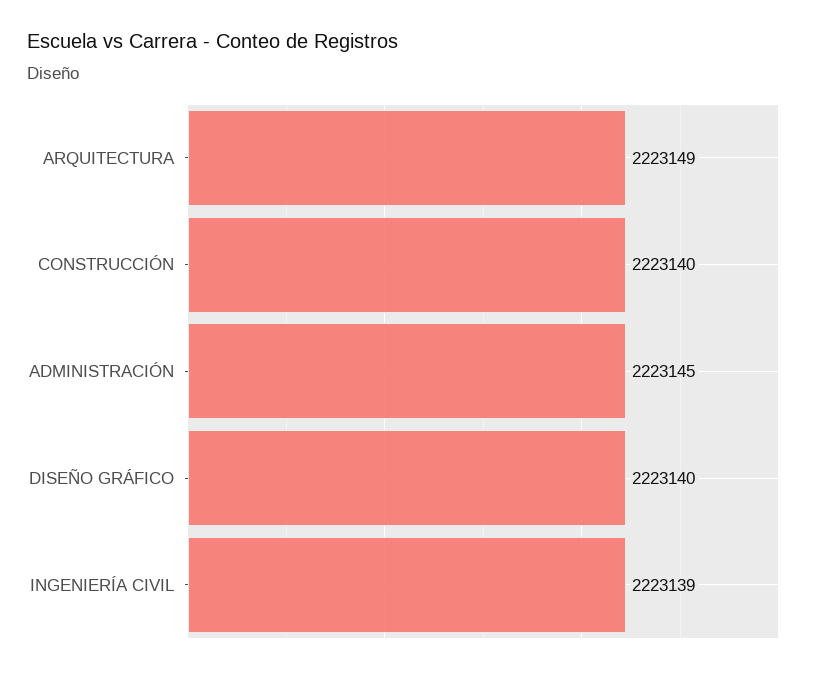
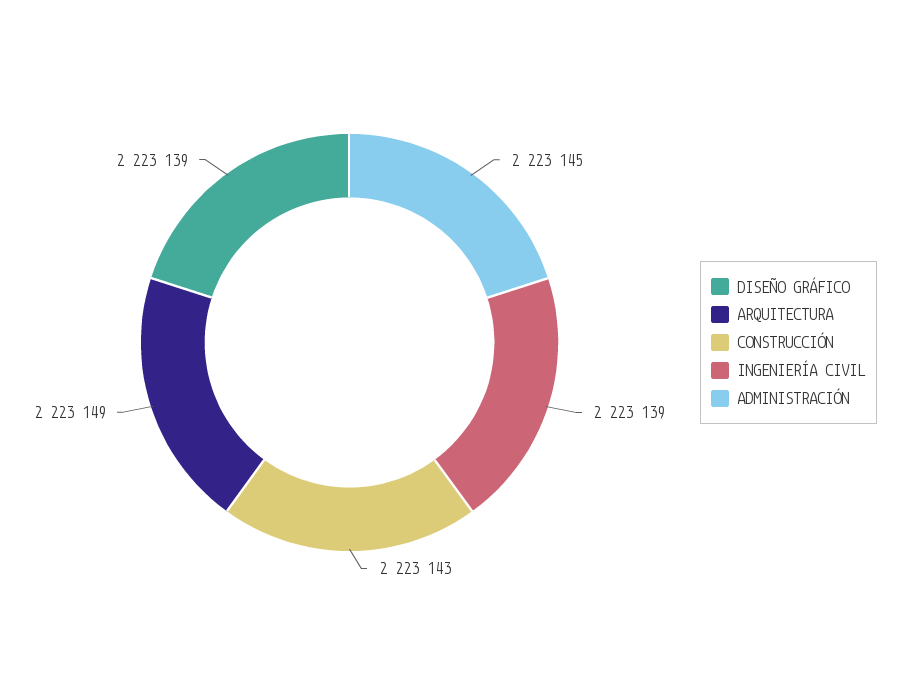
  {
    "ARQUITECTURA": 2223149,
-   "CONSTRUCCIÓN": 2223140,
+   "CONSTRUCCIÓN": 2223143,
    "ADMINISTRACIÓN": 2223145,
-   "DISEÑO GRÁFICO": 2223140,
+   "DISEÑO GRÁFICO": 2223139,
    "INGENIERÍA CIVIL": 2223139
  }

